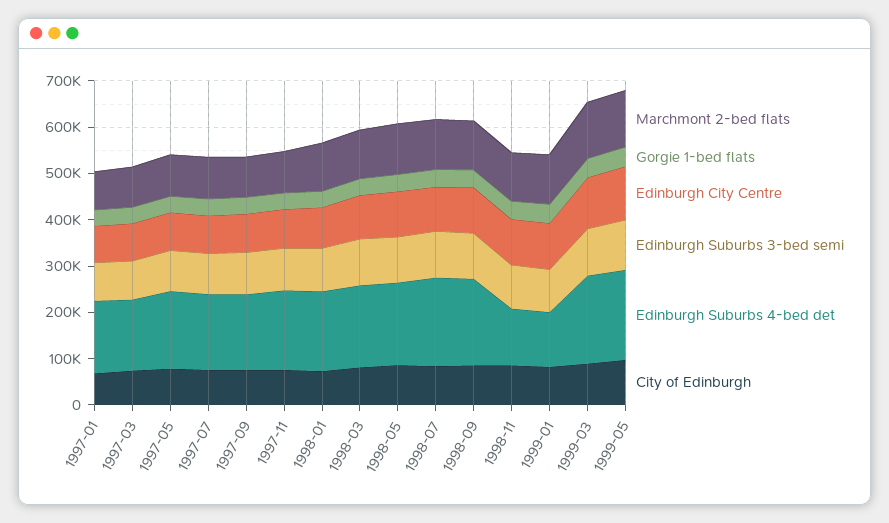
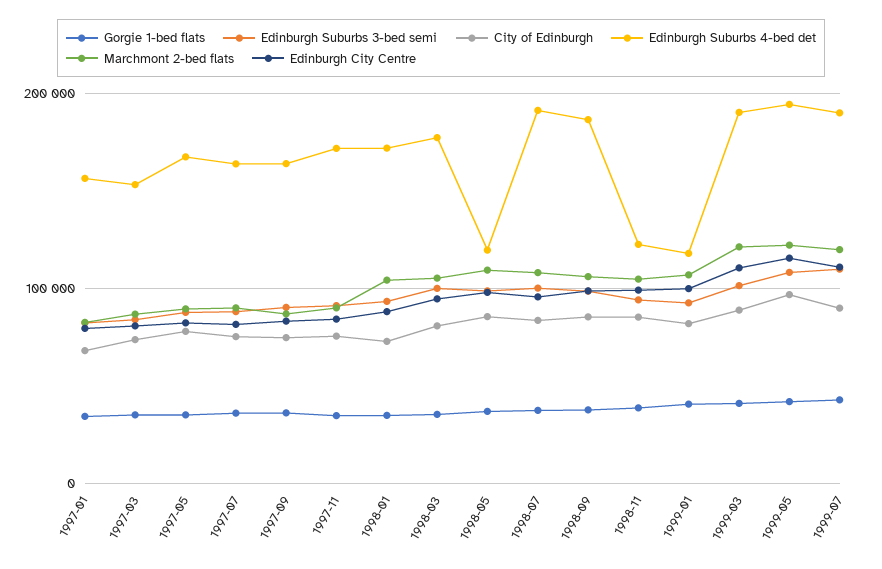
  {
    "Marchmont 2-bed flats": {
      "1997-01": 80000,
      "1997-03": 90000,
      "1997-05": 90000,
      "1997-07": 90000,
      "1997-09": 90000,
      "1997-11": 90000,
      "1998-01": 100000,
      "1998-03": 110000,
      "1998-05": 110000,
      "1998-07": 110000,
      "1998-09": 110000,
      "1998-11": 100000,
      "1999-01": 110000,
      "1999-03": 120000,
-     "1999-05": 120000
+     "1999-05": 120000,
+     "1999-07": 120000
    },
    "Gorgie 1-bed flats": {
      "1997-01": 30000,
      "1997-03": 40000,
      "1997-05": 40000,
      "1997-07": 40000,
      "1997-09": 40000,
      "1997-11": 30000,
      "1998-01": 30000,
      "1998-03": 40000,
      "1998-05": 40000,
      "1998-07": 40000,
      "1998-09": 40000,
      "1998-11": 40000,
      "1999-01": 40000,
      "1999-03": 40000,
-     "1999-05": 40000
+     "1999-05": 40000,
+     "1999-07": 40000
    },
    "Edinburgh City Centre": {
      "1997-01": 80000,
      "1997-03": 80000,
      "1997-05": 80000,
      "1997-07": 80000,
      "1997-09": 80000,
      "1997-11": 80000,
      "1998-01": 90000,
      "1998-03": 90000,
      "1998-05": 100000,
      "1998-07": 100000,
      "1998-09": 100000,
      "1998-11": 100000,
      "1999-01": 100000,
      "1999-03": 110000,
-     "1999-05": 120000
+     "1999-05": 120000,
+     "1999-07": 110000
    },
    "Edinburgh Suburbs 3-bed semi": {
      "1997-01": 80000,
      "1997-03": 80000,
      "1997-05": 90000,
      "1997-07": 90000,
      "1997-09": 90000,
      "1997-11": 90000,
      "1998-01": 90000,
      "1998-03": 100000,
      "1998-05": 100000,
      "1998-07": 100000,
      "1998-09": 100000,
      "1998-11": 90000,
      "1999-01": 90000,
      "1999-03": 100000,
-     "1999-05": 110000
+     "1999-05": 110000,
+     "1999-07": 110000
    },
    "Edinburgh Suburbs 4-bed det": {
      "1997-01": 160000,
      "1997-03": 150000,
      "1997-05": 170000,
      "1997-07": 160000,
      "1997-09": 160000,
      "1997-11": 170000,
      "1998-01": 170000,
      "1998-03": 180000,
-     "1998-05": 180000,
+     "1998-05": 120000,
      "1998-07": 190000,
      "1998-09": 190000,
      "1998-11": 120000,
      "1999-01": 120000,
      "1999-03": 190000,
-     "1999-05": 190000
+     "1999-05": 190000,
+     "1999-07": 190000
    },
    "City of Edinburgh": {
      "1997-01": 70000,
      "1997-03": 70000,
      "1997-05": 80000,
      "1997-07": 80000,
      "1997-09": 70000,
      "1997-11": 80000,
      "1998-01": 70000,
      "1998-03": 80000,
      "1998-05": 90000,
      "1998-07": 80000,
      "1998-09": 90000,
      "1998-11": 90000,
      "1999-01": 80000,
      "1999-03": 90000,
-     "1999-05": 100000
+     "1999-05": 100000,
+     "1999-07": 90000
    }
  }

